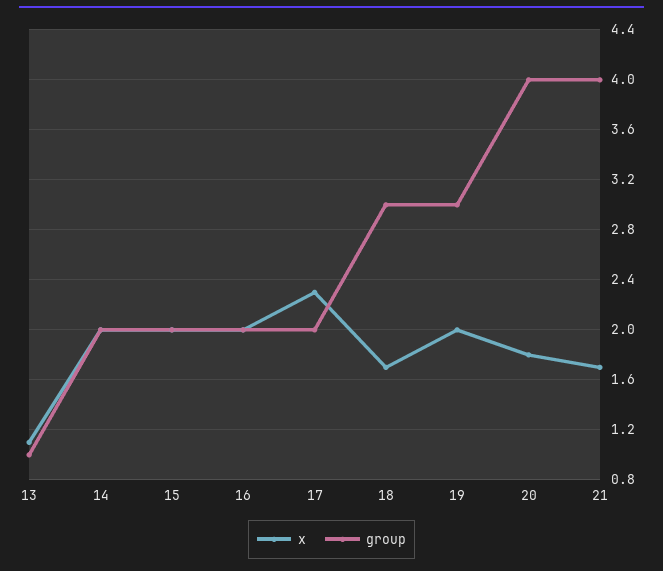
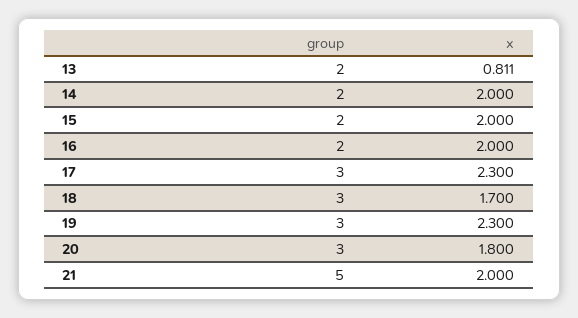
  {
    "x": {
-     "13": 1.1,
+     "13": 0.811,
      "14": 2,
      "15": 2,
      "16": 2,
      "17": 2.3,
      "18": 1.7,
-     "19": 2,
+     "19": 2.3,
      "20": 1.8,
-     "21": 1.7
+     "21": 2
    },
    "group": {
-     "13": 1,
+     "13": 2,
      "14": 2,
      "15": 2,
      "16": 2,
-     "17": 2,
+     "17": 3,
      "18": 3,
      "19": 3,
-     "20": 4,
+     "20": 3,
-     "21": 4
+     "21": 5
    }
  }

